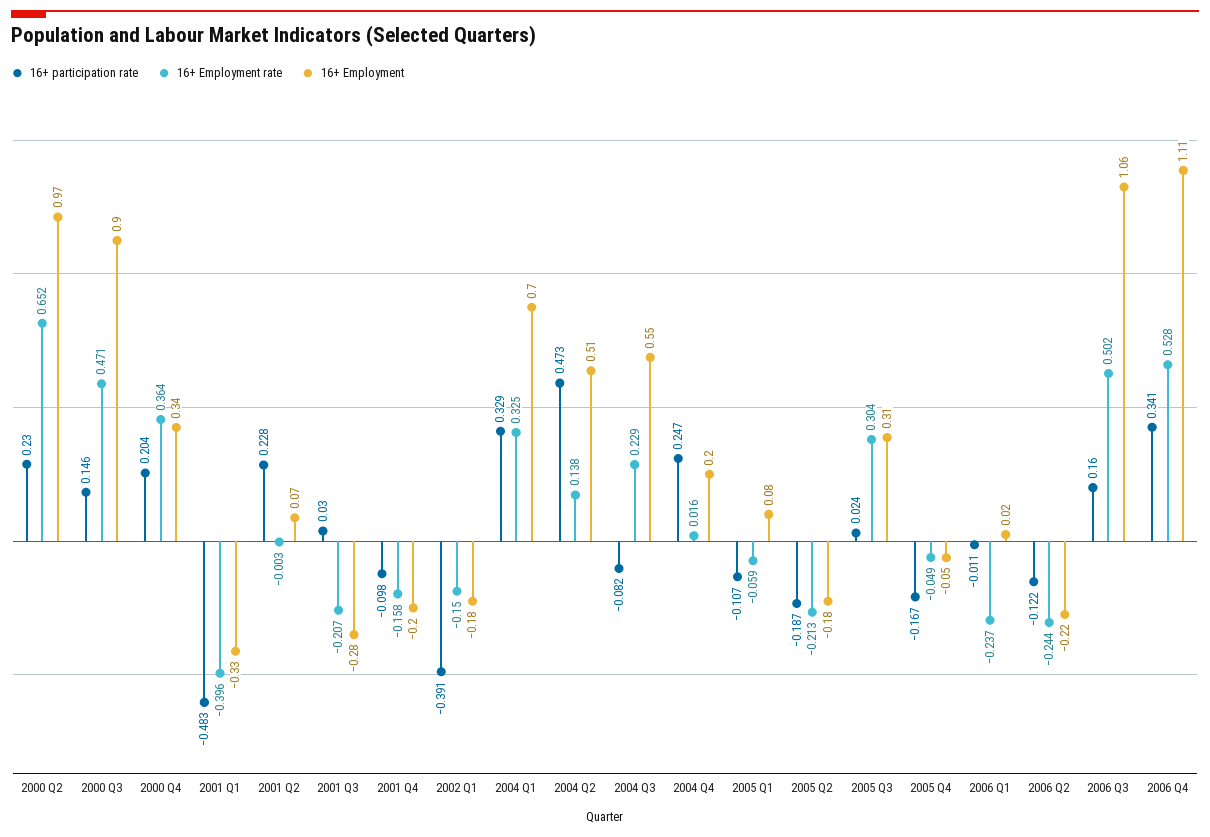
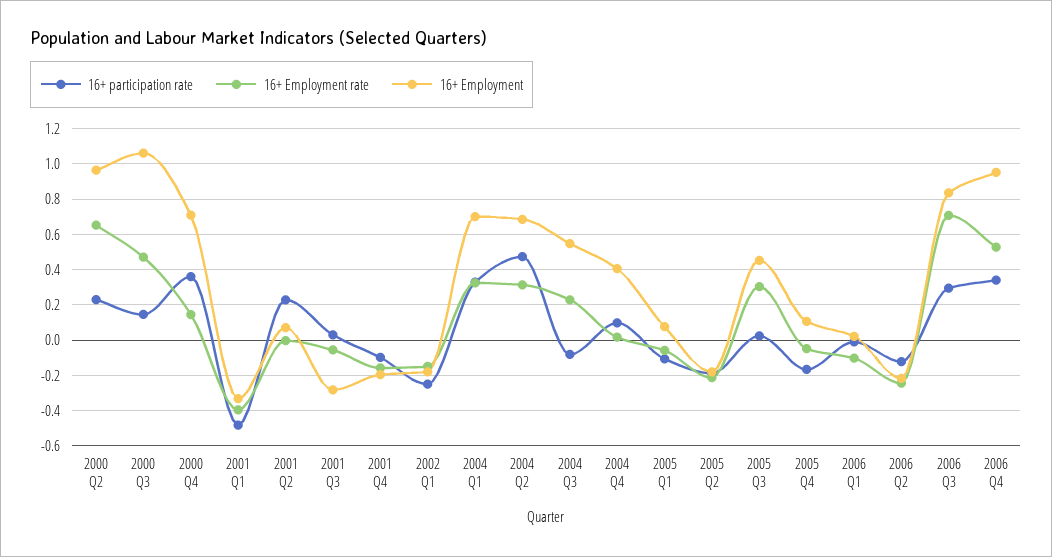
  {
    "16+ participation rate": {
      "2000 Q2": 0.23,
      "2000 Q3": 0.146,
-     "2000 Q4": 0.204,
+     "2000 Q4": 0.35,
      "2001 Q1": -0.483,
      "2001 Q2": 0.228,
      "2001 Q3": 0.03,
      "2001 Q4": -0.098,
-     "2002 Q1": -0.391,
+     "2002 Q1": -0.25,
      "2004 Q1": 0.329,
      "2004 Q2": 0.473,
      "2004 Q3": -0.082,
-     "2004 Q4": 0.247,
+     "2004 Q4": 0.1,
      "2005 Q1": -0.107,
      "2005 Q2": -0.187,
      "2005 Q3": 0.024,
      "2005 Q4": -0.167,
      "2006 Q1": -0.011,
      "2006 Q2": -0.122,
-     "2006 Q3": 0.16,
+     "2006 Q3": 0.3,
      "2006 Q4": 0.341
    },
    "16+ Employment rate": {
      "2000 Q2": 0.652,
      "2000 Q3": 0.471,
-     "2000 Q4": 0.364,
+     "2000 Q4": 0.15,
      "2001 Q1": -0.396,
      "2001 Q2": -0.003,
-     "2001 Q3": -0.207,
+     "2001 Q3": -0.05,
      "2001 Q4": -0.158,
      "2002 Q1": -0.15,
      "2004 Q1": 0.325,
-     "2004 Q2": 0.138,
+     "2004 Q2": 0.3,
      "2004 Q3": 0.229,
      "2004 Q4": 0.016,
      "2005 Q1": -0.059,
      "2005 Q2": -0.213,
      "2005 Q3": 0.304,
      "2005 Q4": -0.049,
-     "2006 Q1": -0.237,
+     "2006 Q1": -0.1,
      "2006 Q2": -0.244,
-     "2006 Q3": 0.502,
+     "2006 Q3": 0.7,
      "2006 Q4": 0.528
    },
    "16+ Employment": {
      "2000 Q2": 0.97,
-     "2000 Q3": 0.9,
+     "2000 Q3": 1.05,
-     "2000 Q4": 0.34,
+     "2000 Q4": 0.7,
      "2001 Q1": -0.33,
      "2001 Q2": 0.07,
      "2001 Q3": -0.28,
      "2001 Q4": -0.2,
      "2002 Q1": -0.18,
      "2004 Q1": 0.7,
-     "2004 Q2": 0.51,
+     "2004 Q2": 0.7,
      "2004 Q3": 0.55,
-     "2004 Q4": 0.2,
+     "2004 Q4": 0.4,
      "2005 Q1": 0.08,
      "2005 Q2": -0.18,
-     "2005 Q3": 0.31,
+     "2005 Q3": 0.45,
-     "2005 Q4": -0.05,
+     "2005 Q4": 0.1,
      "2006 Q1": 0.02,
      "2006 Q2": -0.22,
-     "2006 Q3": 1.06,
+     "2006 Q3": 0.85,
-     "2006 Q4": 1.11
+     "2006 Q4": 0.95
    }
  }

